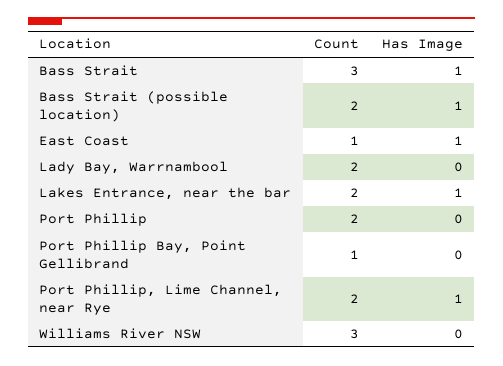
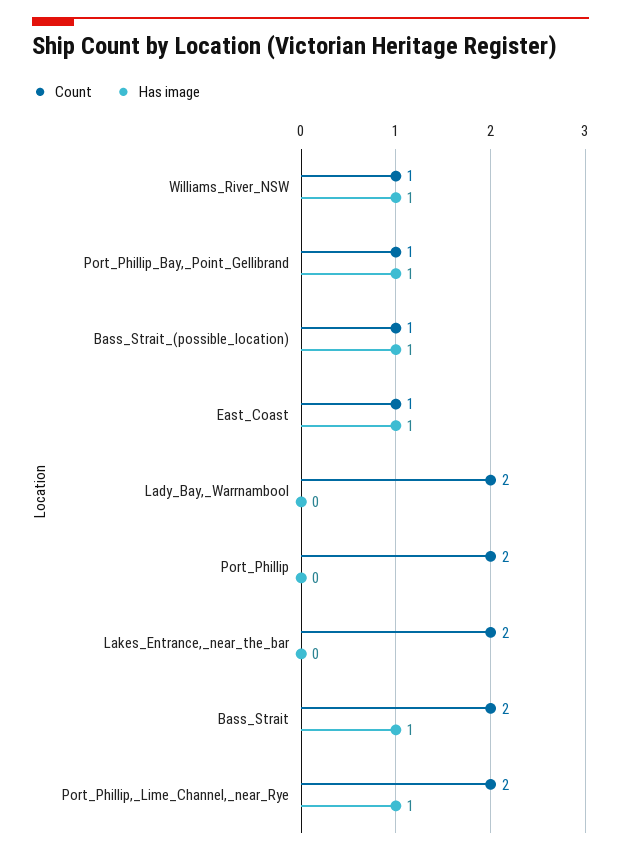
  {
    "Count": {
-     "Bass Strait": 3,
+     "Bass Strait": 2,
-     "Bass Strait (possible location)": 2,
+     "Bass Strait (possible location)": 1,
      "East Coast": 1,
      "Lady Bay, Warrnambool": 2,
      "Lakes Entrance, near the bar": 2,
      "Port Phillip": 2,
      "Port Phillip Bay, Point Gellibrand": 1,
      "Port Phillip, Lime Channel, near Rye": 2,
-     "Williams River NSW": 3
+     "Williams River NSW": 1
    },
    "Has Image": {
      "Bass Strait": 1,
      "Bass Strait (possible location)": 1,
      "East Coast": 1,
      "Lady Bay, Warrnambool": 0,
-     "Lakes Entrance, near the bar": 1,
+     "Lakes Entrance, near the bar": 0,
      "Port Phillip": 0,
-     "Port Phillip Bay, Point Gellibrand": 0,
+     "Port Phillip Bay, Point Gellibrand": 1,
      "Port Phillip, Lime Channel, near Rye": 1,
-     "Williams River NSW": 0
+     "Williams River NSW": 1
    }
  }

